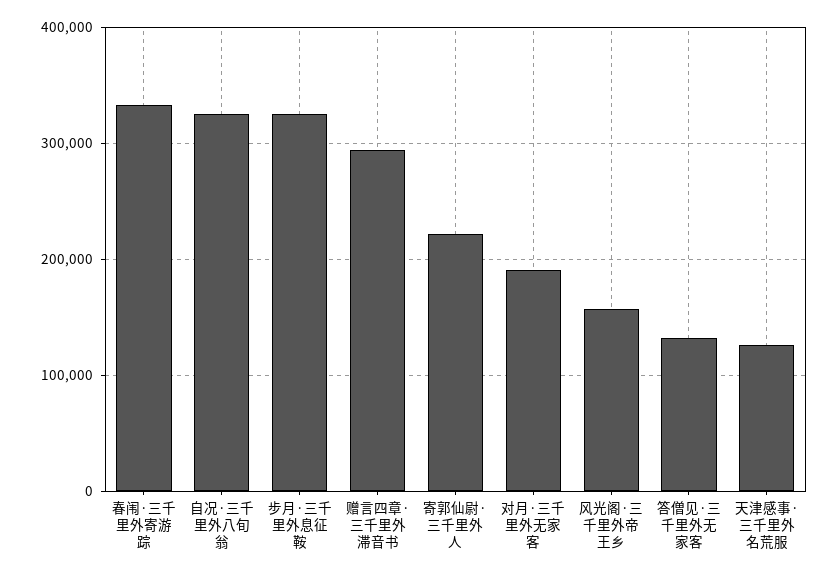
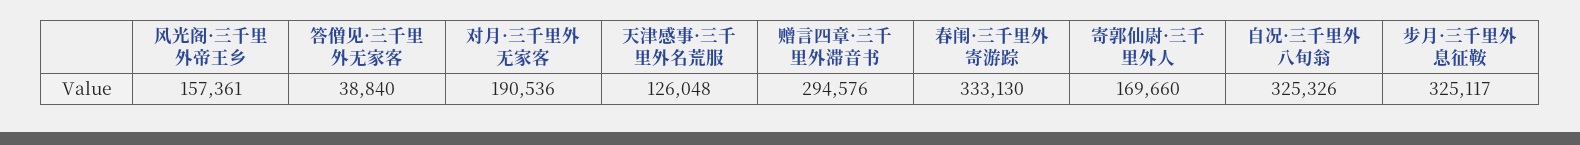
  {
    "春闱·三千里外寄游踪": 333130,
    "自况·三千里外八旬翁": 325326,
    "步月·三千里外息征鞍": 325117,
    "赠言四章·三千里外滞音书": 294576,
-   "寄郭仙尉·三千里外人": 220000,
+   "寄郭仙尉·三千里外人": 169660,
    "对月·三千里外无家客": 190536,
    "风光阁·三千里外帝王乡": 157361,
-   "答僧见·三千里外无家客": 130000,
+   "答僧见·三千里外无家客": 38840,
    "天津感事·三千里外名荒服": 126048
  }

